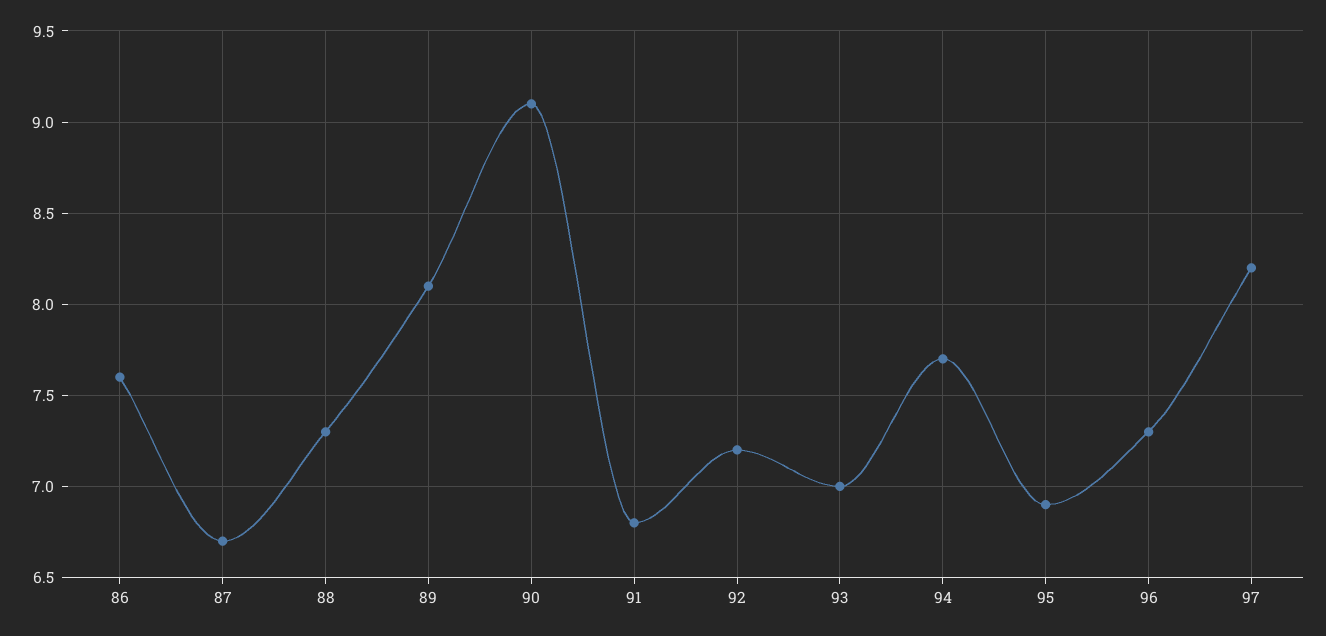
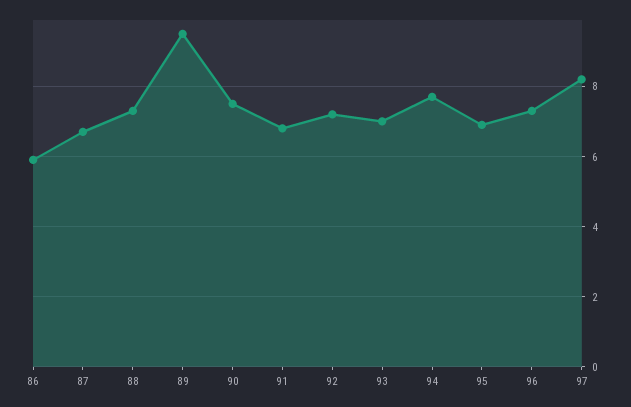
  {
-   "86": 7.6,
+   "86": 6,
    "87": 6.7,
    "88": 7.3,
-   "89": 8.1,
+   "89": 9.5,
-   "90": 9.1,
+   "90": 7.5,
    "91": 6.8,
    "92": 7.2,
    "93": 7,
    "94": 7.7,
    "95": 6.9,
    "96": 7.3,
    "97": 8.2
  }

